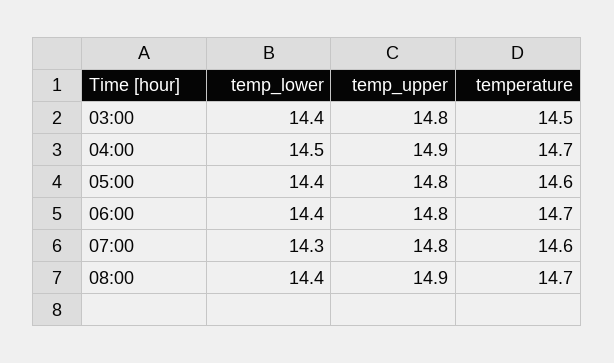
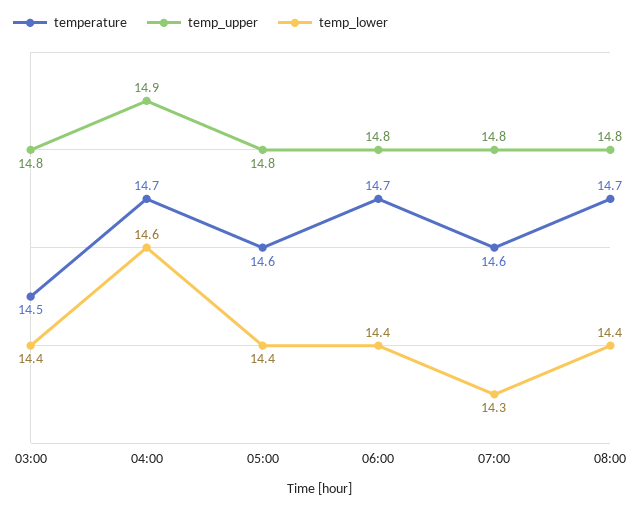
  {
    "temp_lower": {
      "03:00": 14.4,
-     "04:00": 14.5,
+     "04:00": 14.6,
      "05:00": 14.4,
      "06:00": 14.4,
      "07:00": 14.3,
      "08:00": 14.4
    },
    "temp_upper": {
      "03:00": 14.8,
      "04:00": 14.9,
      "05:00": 14.8,
      "06:00": 14.8,
      "07:00": 14.8,
-     "08:00": 14.9
+     "08:00": 14.8
    },
    "temperature": {
      "03:00": 14.5,
      "04:00": 14.7,
      "05:00": 14.6,
      "06:00": 14.7,
      "07:00": 14.6,
      "08:00": 14.7
    }
  }

